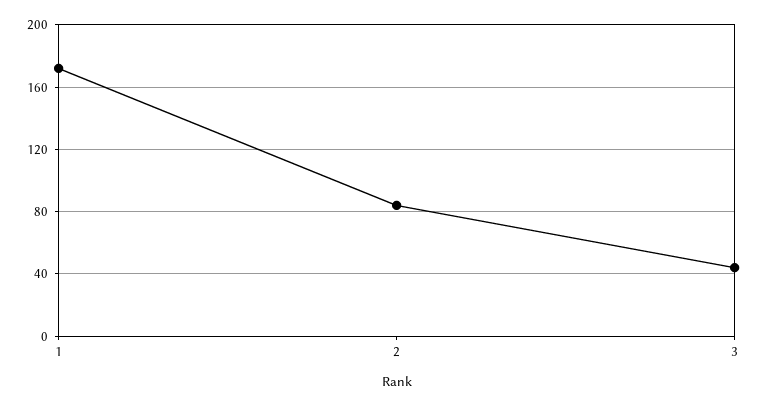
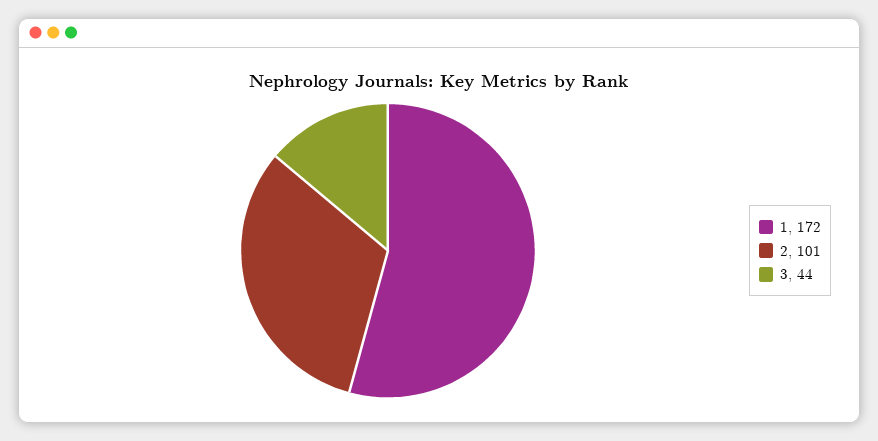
  {
    "1": 172,
-   "2": 85,
+   "2": 101,
    "3": 44
  }

